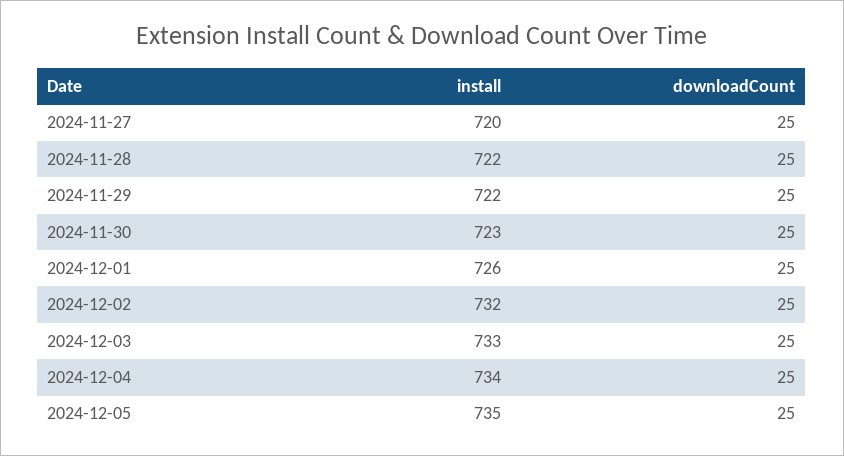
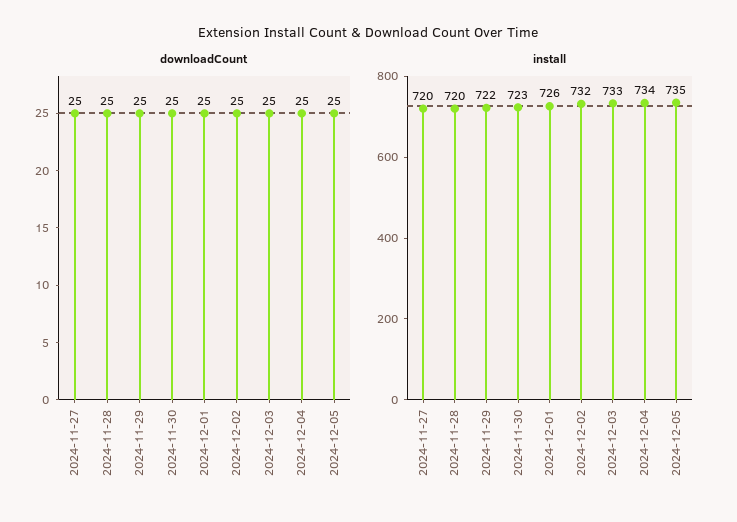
  {
    "install": {
      "2024-11-27": 720,
-     "2024-11-28": 722,
+     "2024-11-28": 720,
      "2024-11-29": 722,
      "2024-11-30": 723,
      "2024-12-01": 726,
      "2024-12-02": 732,
      "2024-12-03": 733,
      "2024-12-04": 734,
      "2024-12-05": 735
    },
    "downloadCount": {
      "2024-11-27": 25,
      "2024-11-28": 25,
      "2024-11-29": 25,
      "2024-11-30": 25,
      "2024-12-01": 25,
      "2024-12-02": 25,
      "2024-12-03": 25,
      "2024-12-04": 25,
      "2024-12-05": 25
    }
  }

